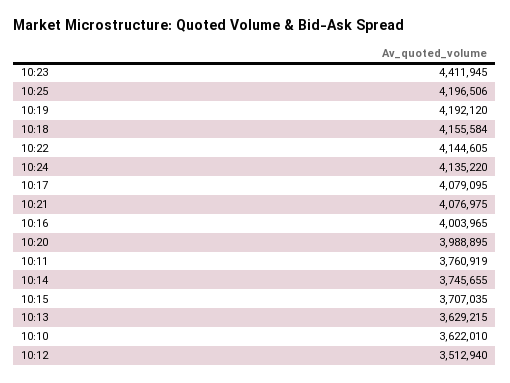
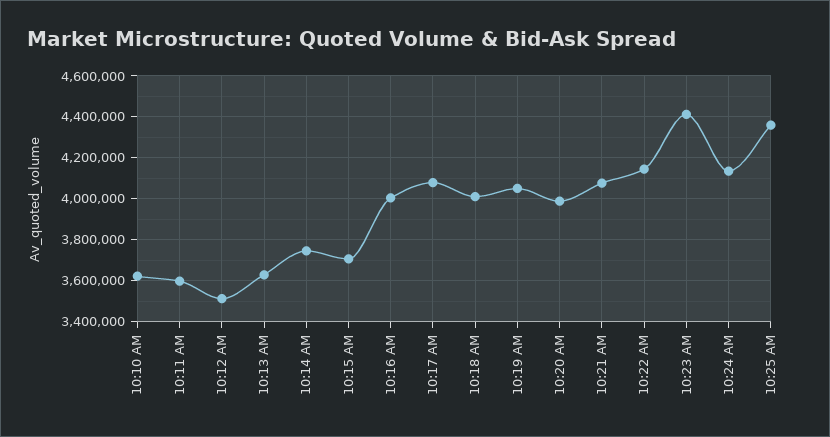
  {
    "10:23": 4411945,
-   "10:25": 4196506,
+   "10:25": 4350000,
-   "10:19": 4192120,
+   "10:19": 4050000,
-   "10:18": 4155584,
+   "10:18": 4000000,
    "10:22": 4144605,
    "10:24": 4135220,
    "10:17": 4079095,
    "10:21": 4076975,
    "10:16": 4003965,
    "10:20": 3988895,
-   "10:11": 3760919,
+   "10:11": 3600000,
    "10:14": 3745655,
    "10:15": 3707035,
    "10:13": 3629215,
    "10:10": 3622010,
    "10:12": 3512940
  }

